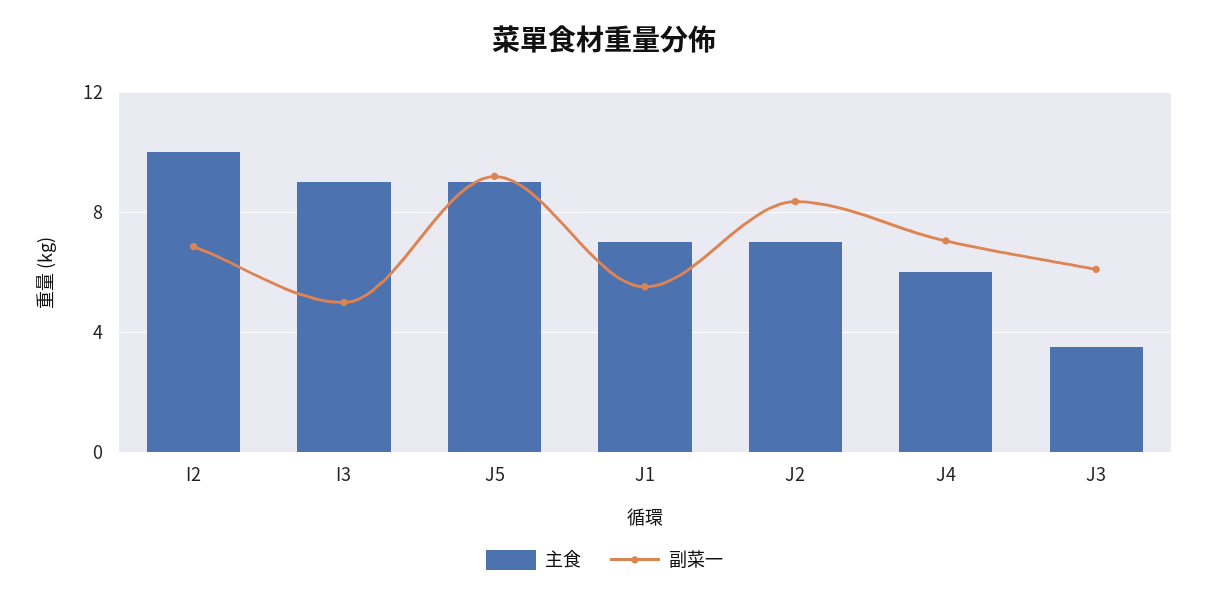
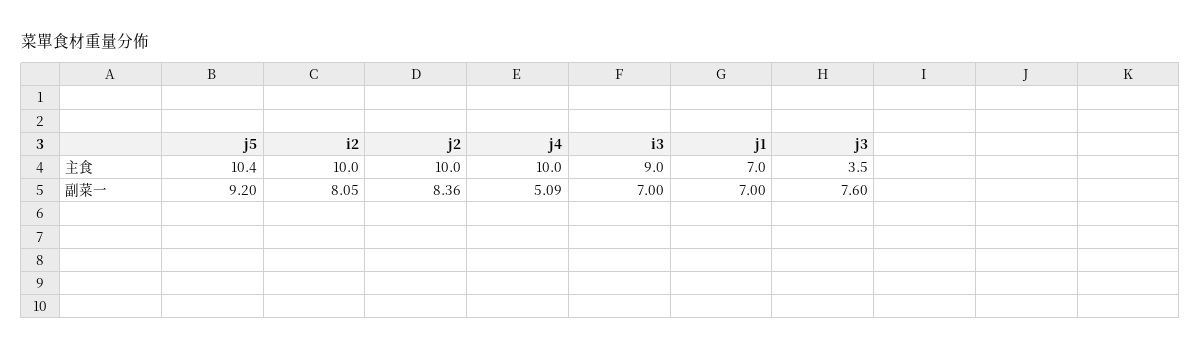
  {
    "主食": {
      "I2": 10,
      "I3": 9,
-     "J5": 9,
+     "J5": 10.4,
      "J1": 7,
-     "J2": 7,
+     "J2": 10,
-     "J4": 6,
+     "J4": 10,
      "J3": 3.5
    },
    "副菜一": {
-     "I2": 7,
+     "I2": 8.05,
-     "I3": 5,
+     "I3": 7,
      "J5": 9.2,
-     "J1": 5.5,
+     "J1": 7,
      "J2": 8.36,
-     "J4": 7,
+     "J4": 5.09,
-     "J3": 6
+     "J3": 7.6
    }
  }

